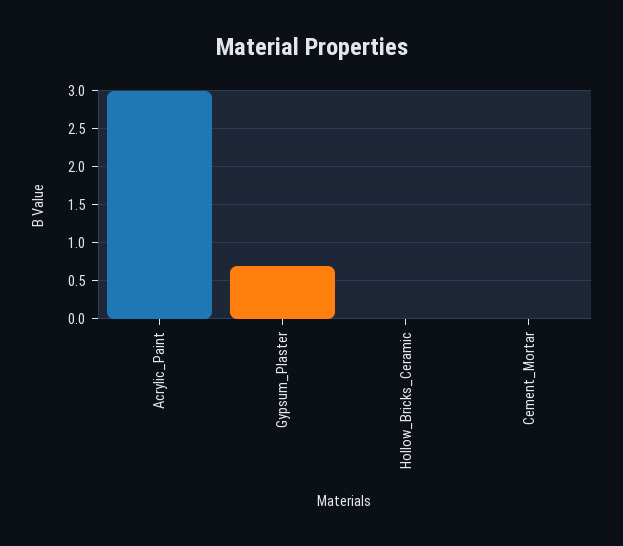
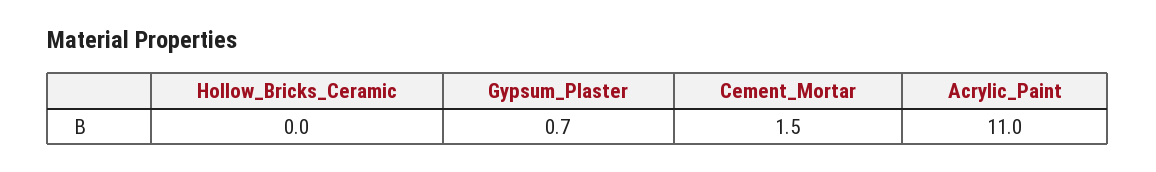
  {
-   "Acrylic_Paint": 3,
+   "Acrylic_Paint": 11,
    "Gypsum_Plaster": 0.7,
    "Hollow_Bricks_Ceramic": 0,
-   "Cement_Mortar": 0
+   "Cement_Mortar": 1.5
  }

